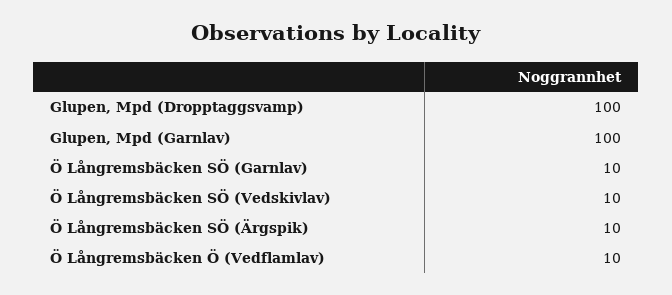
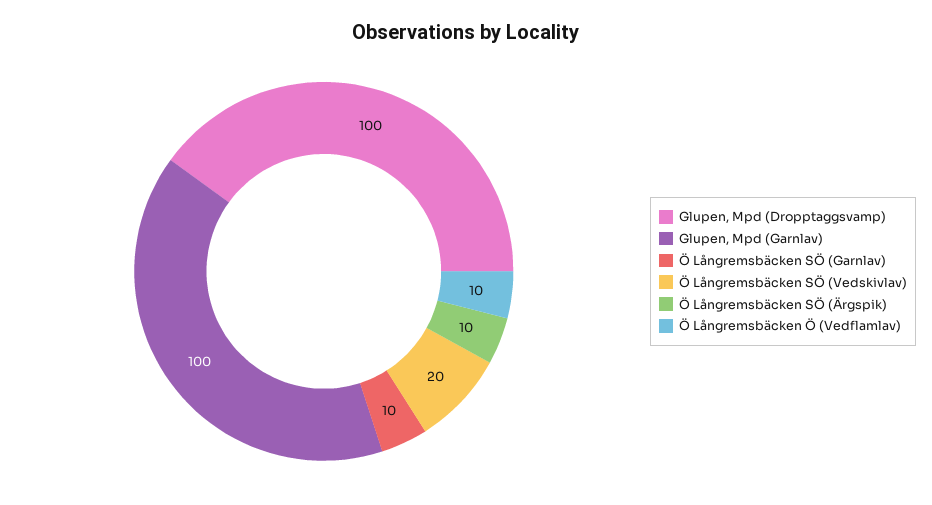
  {
    "Glupen, Mpd (Dropptaggsvamp)": 100,
    "Glupen, Mpd (Garnlav)": 100,
    "Ö Långremsbäcken SÖ (Garnlav)": 10,
-   "Ö Långremsbäcken SÖ (Vedskivlav)": 10,
+   "Ö Långremsbäcken SÖ (Vedskivlav)": 20,
    "Ö Långremsbäcken SÖ (Ärgspik)": 10,
    "Ö Långremsbäcken Ö (Vedflamlav)": 10
  }

